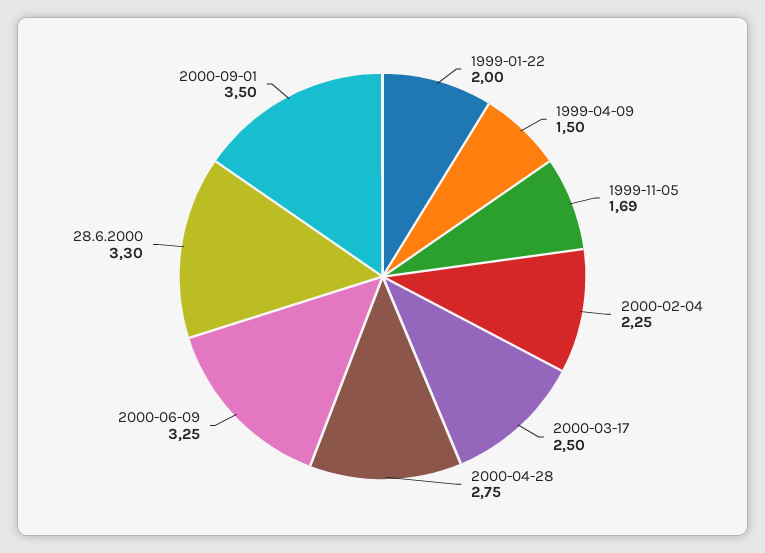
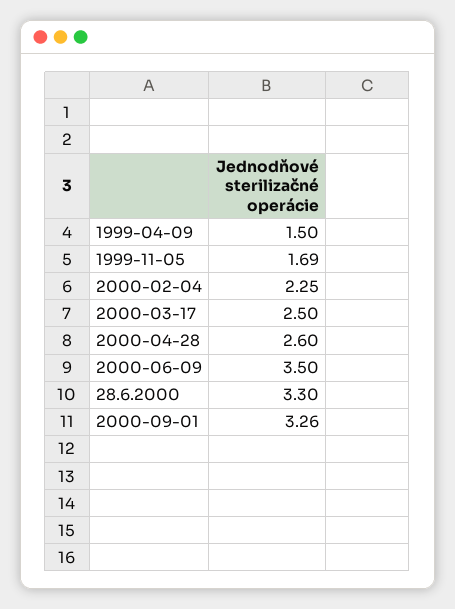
  {
-   "1999-01-22": 2,
    "1999-04-09": 1.5,
    "1999-11-05": 1.69,
    "2000-02-04": 2.25,
    "2000-03-17": 2.5,
-   "2000-04-28": 2.75,
+   "2000-04-28": 2.6,
-   "2000-06-09": 3.25,
+   "2000-06-09": 3.5,
    "28.6.2000": 3.3,
-   "2000-09-01": 3.5
+   "2000-09-01": 3.26
  }

